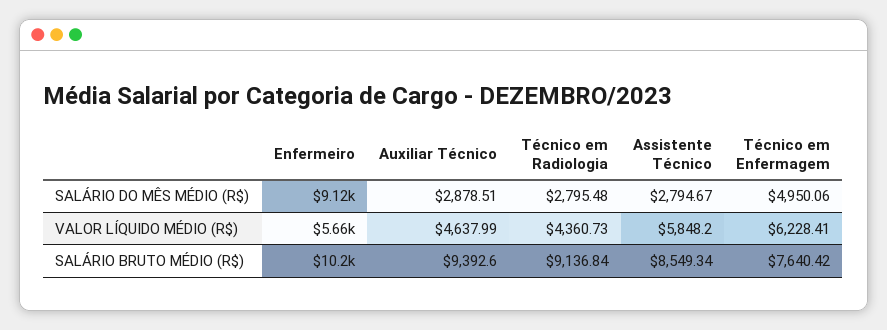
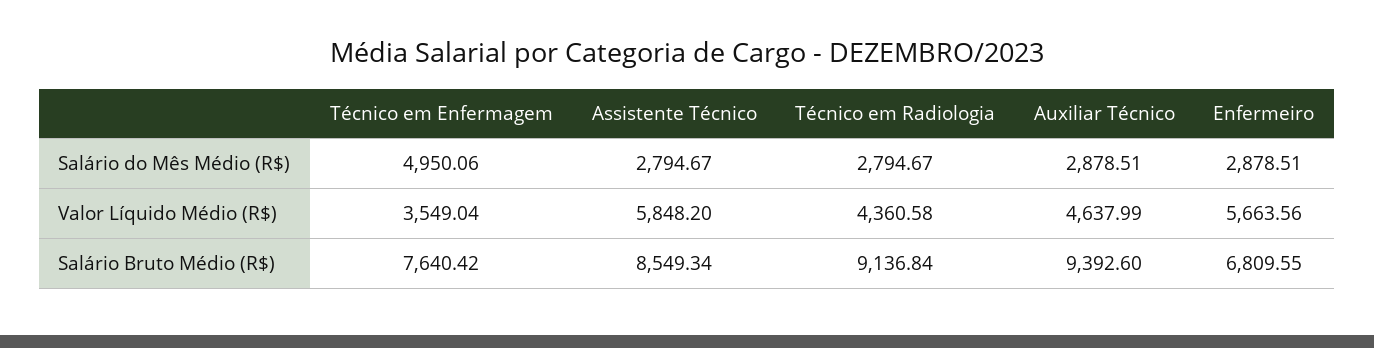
  {
    "Enfermeiro": {
-     "SALÁRIO DO MÊS MÉDIO (R$)": 9120,
+     "SALÁRIO DO MÊS MÉDIO (R$)": 2878.51,
      "VALOR LÍQUIDO MÉDIO (R$)": 5663.56,
-     "SALÁRIO BRUTO MÉDIO (R$)": 10200
+     "SALÁRIO BRUTO MÉDIO (R$)": 6809.55
    },
    "Auxiliar Técnico": {
      "SALÁRIO DO MÊS MÉDIO (R$)": 2878.51,
      "VALOR LÍQUIDO MÉDIO (R$)": 4637.99,
      "SALÁRIO BRUTO MÉDIO (R$)": 9392.6
    },
    "Técnico em Radiologia": {
-     "SALÁRIO DO MÊS MÉDIO (R$)": 2795.48,
+     "SALÁRIO DO MÊS MÉDIO (R$)": 2794.67,
-     "VALOR LÍQUIDO MÉDIO (R$)": 4360.73,
+     "VALOR LÍQUIDO MÉDIO (R$)": 4360.58,
      "SALÁRIO BRUTO MÉDIO (R$)": 9136.84
    },
    "Assistente Técnico": {
      "SALÁRIO DO MÊS MÉDIO (R$)": 2794.67,
      "VALOR LÍQUIDO MÉDIO (R$)": 5848.2,
      "SALÁRIO BRUTO MÉDIO (R$)": 8549.34
    },
    "Técnico em Enfermagem": {
      "SALÁRIO DO MÊS MÉDIO (R$)": 4950.06,
-     "VALOR LÍQUIDO MÉDIO (R$)": 6228.41,
+     "VALOR LÍQUIDO MÉDIO (R$)": 3549.04,
      "SALÁRIO BRUTO MÉDIO (R$)": 7640.42
    }
  }

